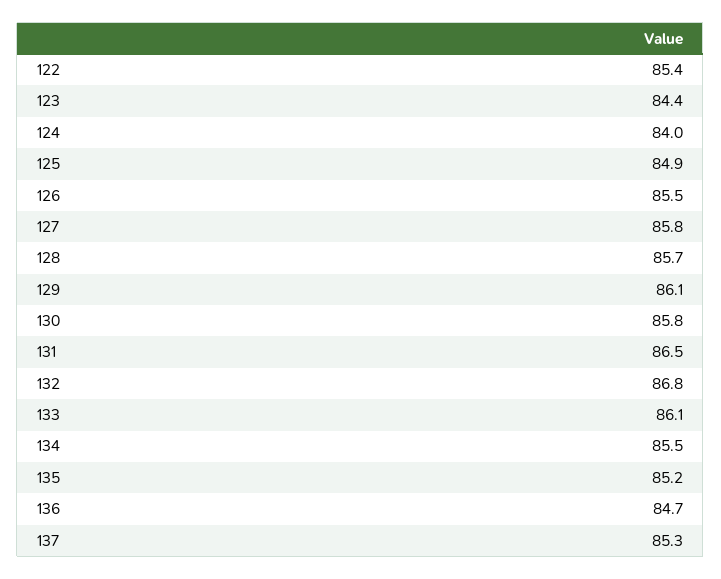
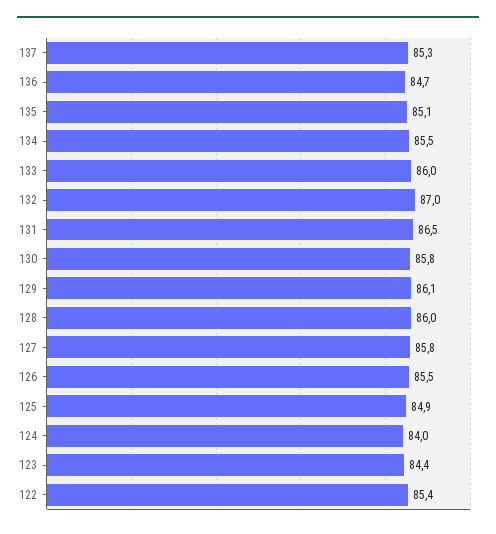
  {
    "122": 85.4,
    "123": 84.4,
    "124": 84,
    "125": 84.9,
    "126": 85.5,
    "127": 85.8,
-   "128": 85.7,
+   "128": 86,
    "129": 86.1,
    "130": 85.8,
    "131": 86.5,
-   "132": 86.8,
+   "132": 87,
-   "133": 86.1,
+   "133": 86,
    "134": 85.5,
-   "135": 85.2,
+   "135": 85.1,
    "136": 84.7,
    "137": 85.3
  }

